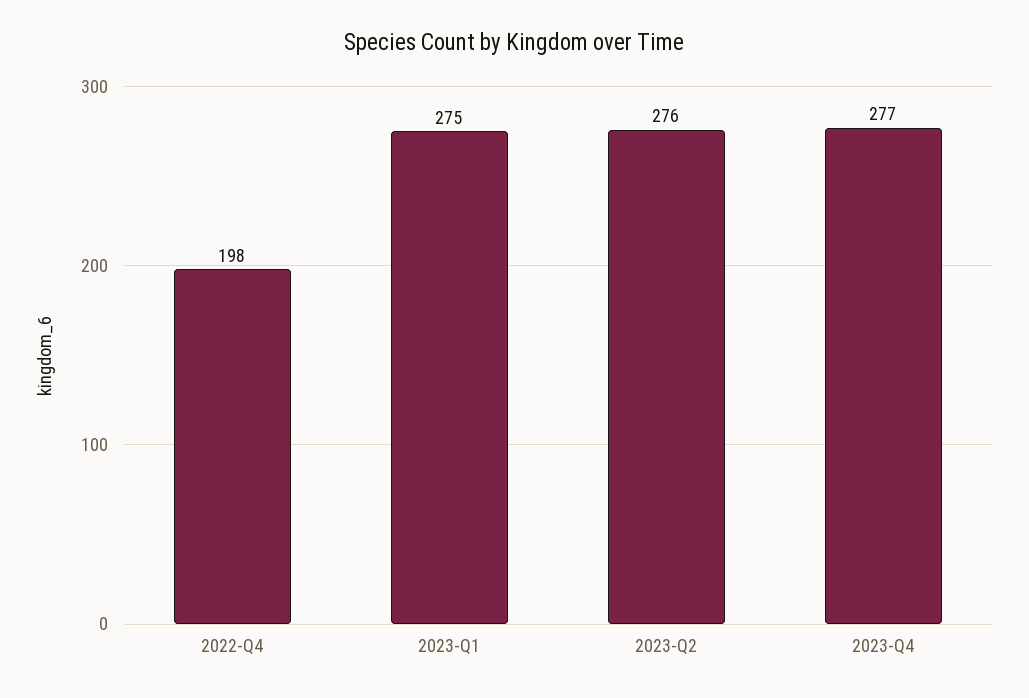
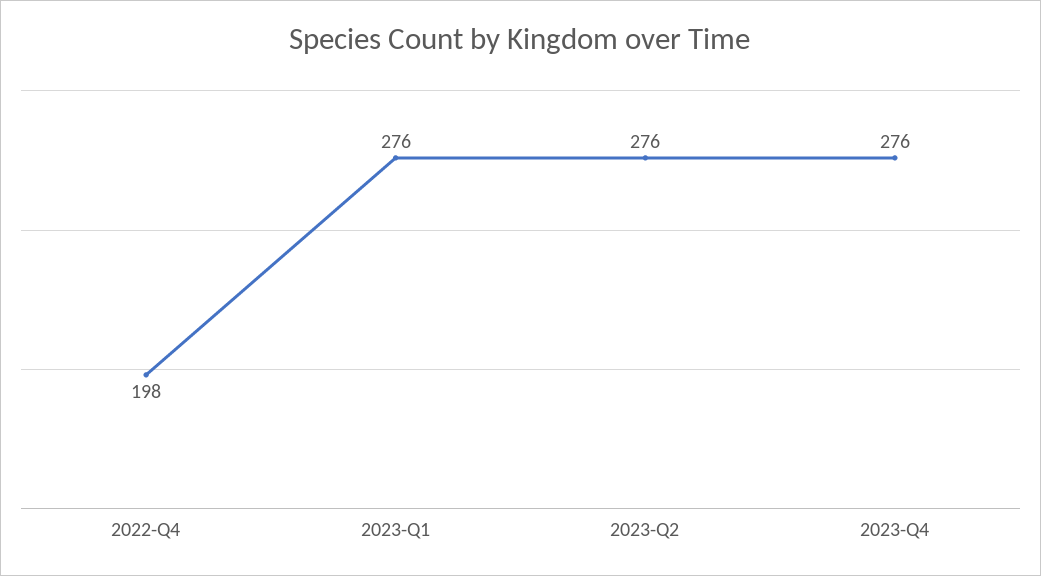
  {
    "2022-Q4": 198,
-   "2023-Q1": 275,
+   "2023-Q1": 276,
    "2023-Q2": 276,
-   "2023-Q4": 277
+   "2023-Q4": 276
  }

